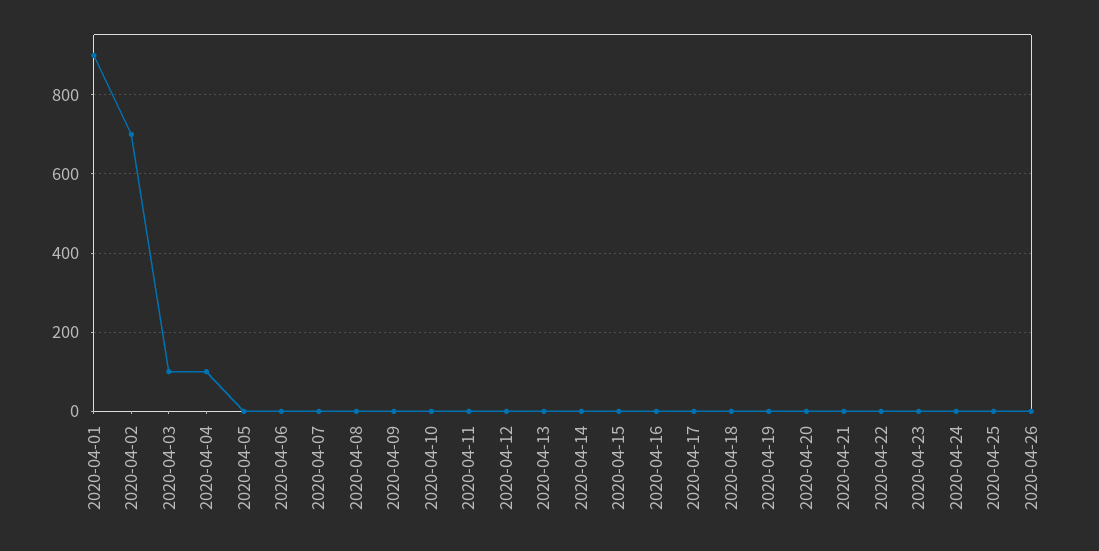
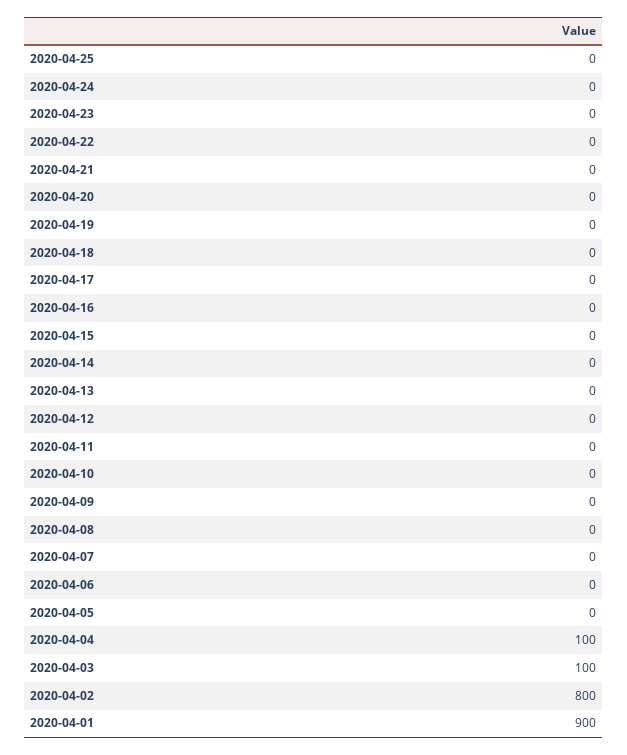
  {
    "2020-04-01": 900,
-   "2020-04-02": 700,
+   "2020-04-02": 800,
    "2020-04-03": 100,
    "2020-04-04": 100,
    "2020-04-05": 0,
    "2020-04-06": 0,
    "2020-04-07": 0,
    "2020-04-08": 0,
    "2020-04-09": 0,
    "2020-04-10": 0,
    "2020-04-11": 0,
    "2020-04-12": 0,
    "2020-04-13": 0,
    "2020-04-14": 0,
    "2020-04-15": 0,
    "2020-04-16": 0,
    "2020-04-17": 0,
    "2020-04-18": 0,
    "2020-04-19": 0,
    "2020-04-20": 0,
    "2020-04-21": 0,
    "2020-04-22": 0,
    "2020-04-23": 0,
    "2020-04-24": 0,
-   "2020-04-25": 0,
+   "2020-04-25": 0
-   "2020-04-26": 0
  }

